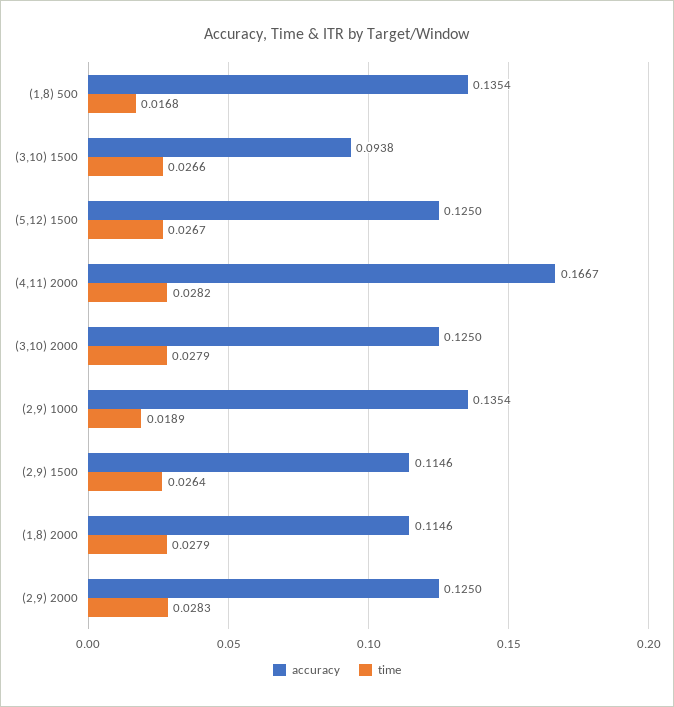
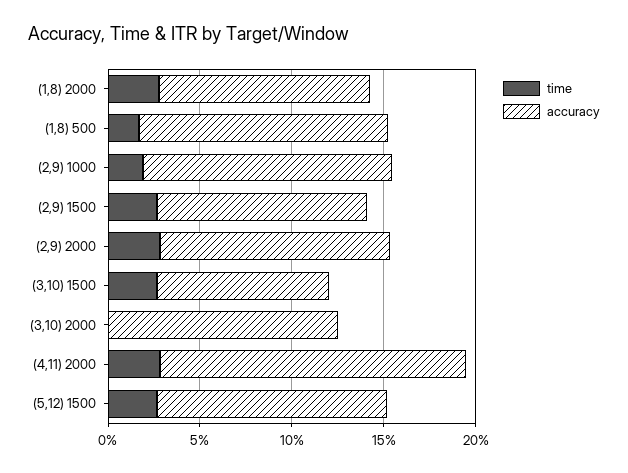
  {
    "accuracy": {
      "(1,8) 500": 0.1354,
      "(3,10) 1500": 0.0938,
      "(5,12) 1500": 0.125,
      "(4,11) 2000": 0.1667,
      "(3,10) 2000": 0.125,
      "(2,9) 1000": 0.1354,
      "(2,9) 1500": 0.1146,
      "(1,8) 2000": 0.1146,
      "(2,9) 2000": 0.125
    },
    "time": {
      "(1,8) 500": 0.0168,
      "(3,10) 1500": 0.0266,
      "(5,12) 1500": 0.0267,
      "(4,11) 2000": 0.0282,
-     "(3,10) 2000": 0.0279,
+     "(3,10) 2000": 0,
      "(2,9) 1000": 0.0189,
      "(2,9) 1500": 0.0264,
      "(1,8) 2000": 0.0279,
      "(2,9) 2000": 0.0283
    }
  }

